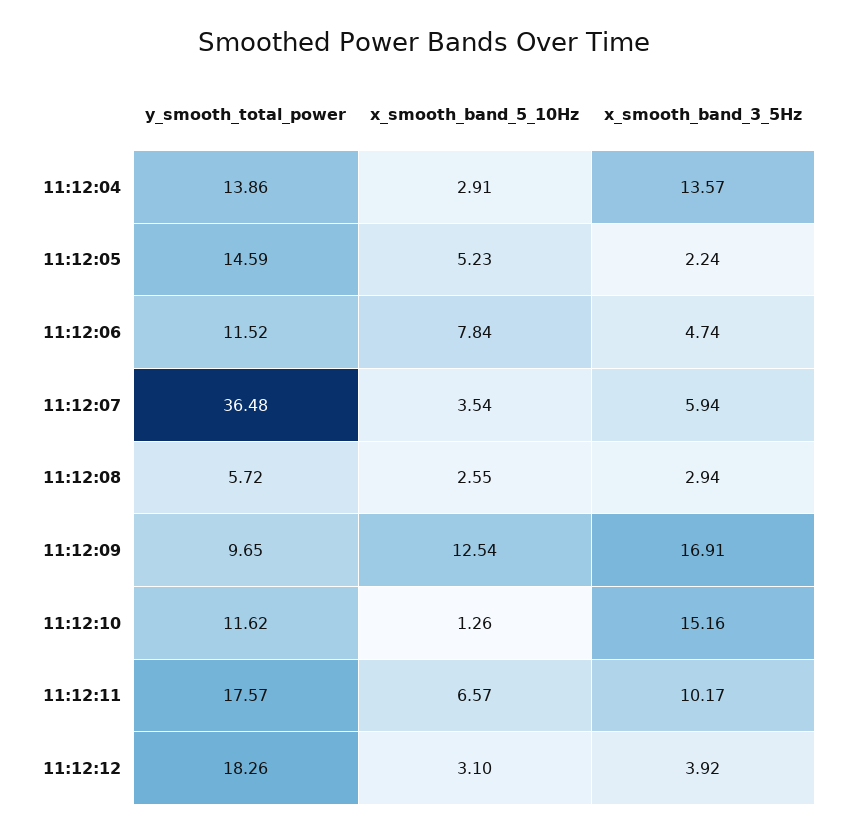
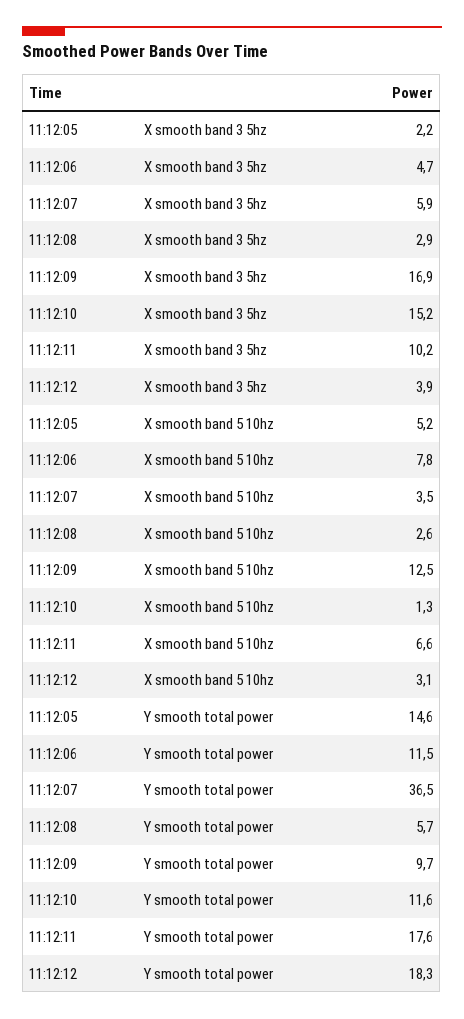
  {
    "y_smooth_total_power": {
-     "11:12:04": 13.86,
      "11:12:05": 14.59,
      "11:12:06": 11.52,
      "11:12:07": 36.48,
      "11:12:08": 5.72,
      "11:12:09": 9.65,
      "11:12:10": 11.62,
      "11:12:11": 17.57,
      "11:12:12": 18.26
    },
    "x_smooth_band_5_10Hz": {
-     "11:12:04": 2.91,
      "11:12:05": 5.23,
      "11:12:06": 7.84,
      "11:12:07": 3.54,
      "11:12:08": 2.55,
      "11:12:09": 12.54,
      "11:12:10": 1.26,
      "11:12:11": 6.57,
      "11:12:12": 3.1
    },
    "x_smooth_band_3_5Hz": {
-     "11:12:04": 13.57,
      "11:12:05": 2.24,
      "11:12:06": 4.74,
      "11:12:07": 5.94,
      "11:12:08": 2.94,
      "11:12:09": 16.91,
      "11:12:10": 15.16,
      "11:12:11": 10.17,
      "11:12:12": 3.92
    }
  }

